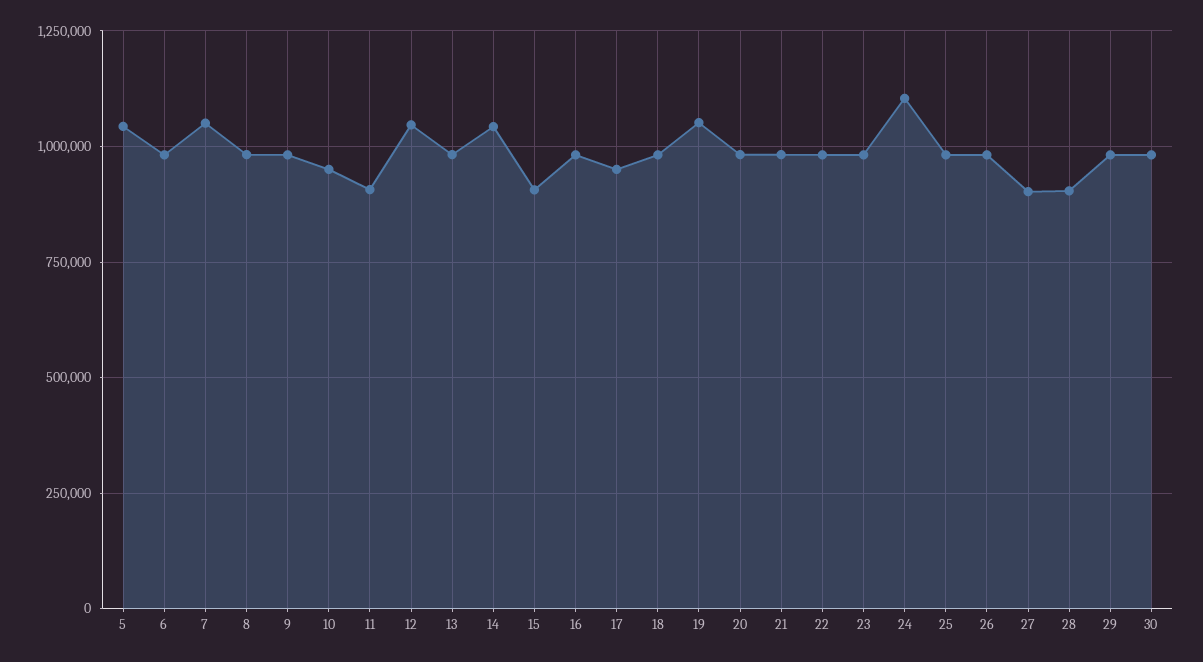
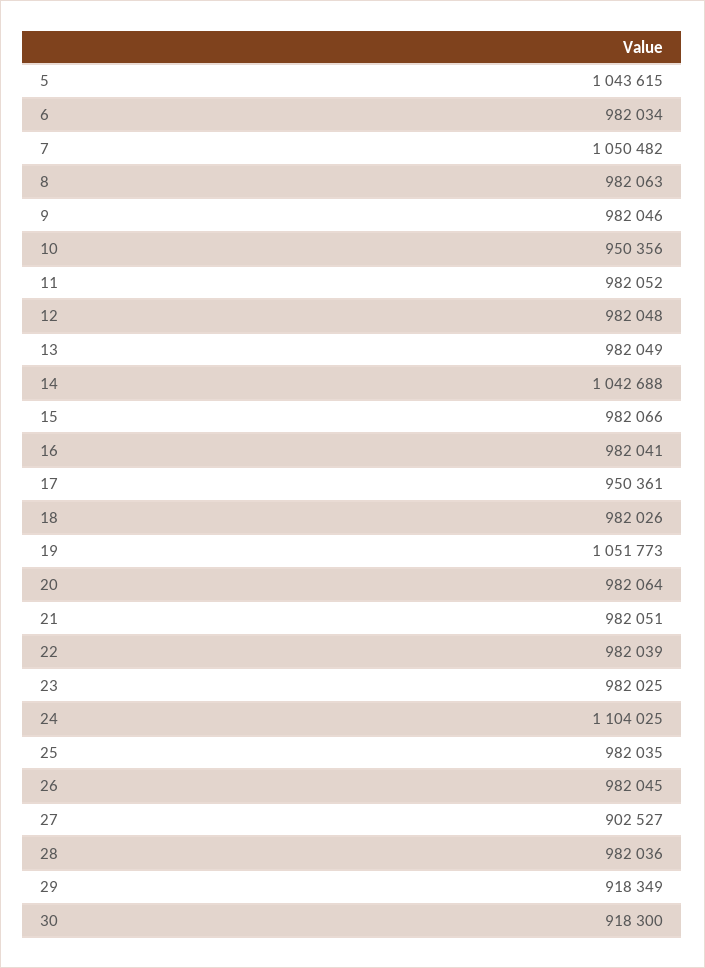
  {
    "5": 1043615,
    "6": 982034,
    "7": 1050482,
    "8": 982063,
    "9": 982046,
    "10": 950356,
-   "11": 900000,
+   "11": 982052,
-   "12": 1050000,
+   "12": 982048,
    "13": 982049,
    "14": 1042688,
-   "15": 900000,
+   "15": 982066,
    "16": 982041,
    "17": 950361,
    "18": 982026,
    "19": 1051773,
    "20": 982064,
    "21": 982051,
    "22": 982039,
    "23": 982025,
    "24": 1104025,
    "25": 982035,
    "26": 982045,
    "27": 902527,
-   "28": 900000,
+   "28": 982036,
-   "29": 975000,
+   "29": 918349,
-   "30": 975000
+   "30": 918300
  }

